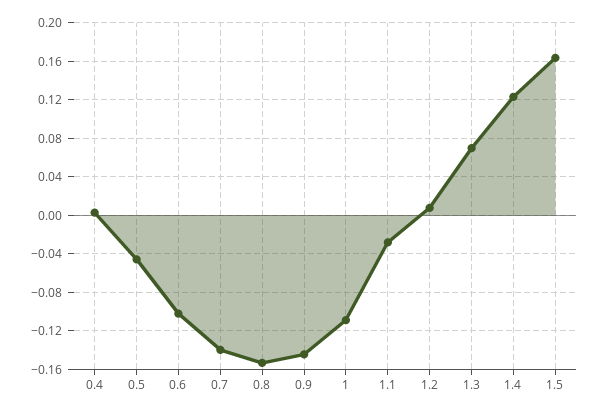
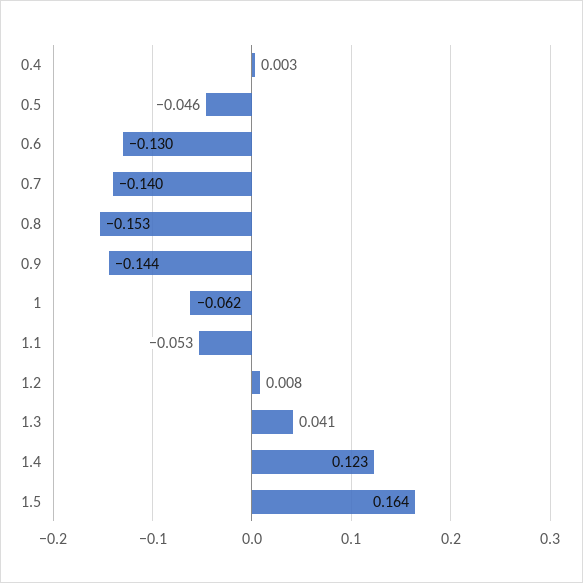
  {
    "0.4": 0.003,
    "0.5": -0.046,
-   "0.6": -0.1,
+   "0.6": -0.13,
    "0.7": -0.14,
    "0.8": -0.153,
    "0.9": -0.144,
-   "1": -0.11,
+   "1": -0.062,
-   "1.1": -0.03,
+   "1.1": -0.053,
    "1.2": 0.008,
-   "1.3": 0.07,
+   "1.3": 0.041,
    "1.4": 0.123,
    "1.5": 0.164
  }

